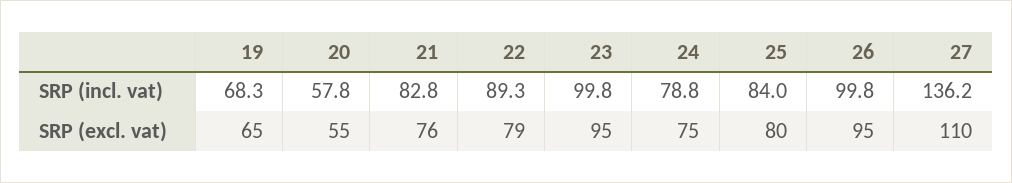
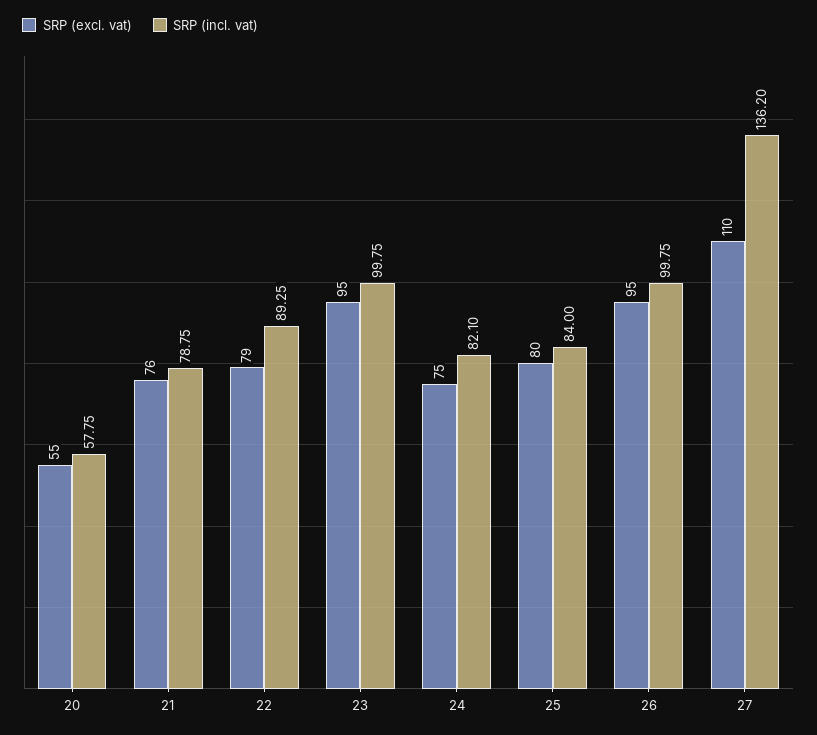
  {
    "SRP (incl. vat)": {
-     "19": 68.3,
      "20": 57.75,
-     "21": 82.8,
+     "21": 78.75,
      "22": 89.25,
      "23": 99.75,
-     "24": 78.8,
+     "24": 82.1,
      "25": 84,
      "26": 99.75,
      "27": 136.2
    },
    "SRP (excl. vat)": {
-     "19": 65,
      "20": 55,
      "21": 76,
      "22": 79,
      "23": 95,
      "24": 75,
      "25": 80,
      "26": 95,
      "27": 110
    }
  }

